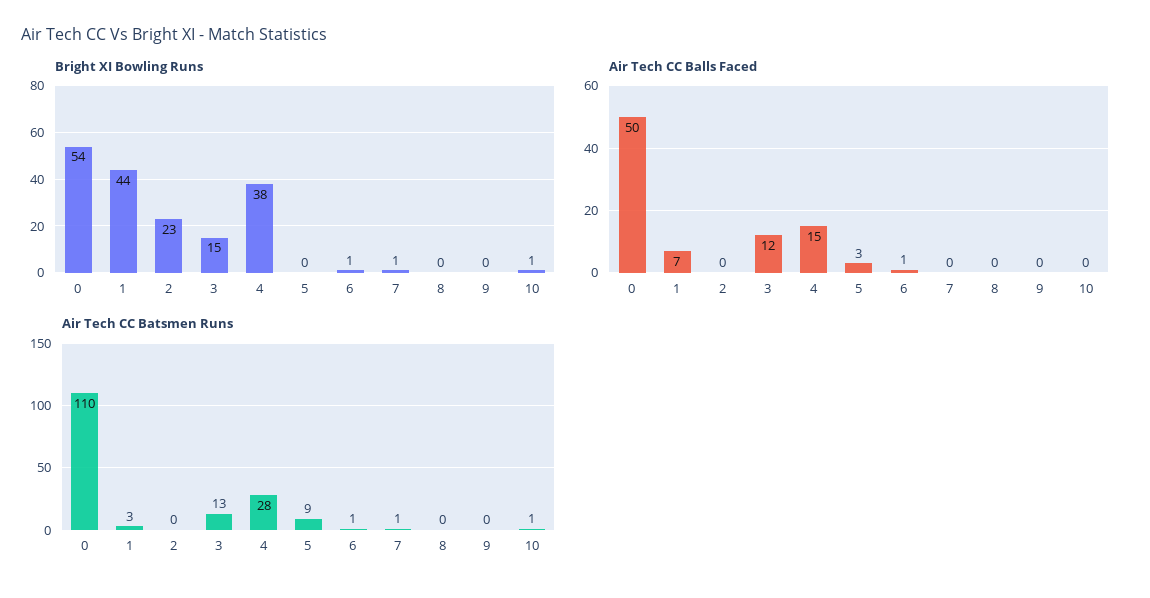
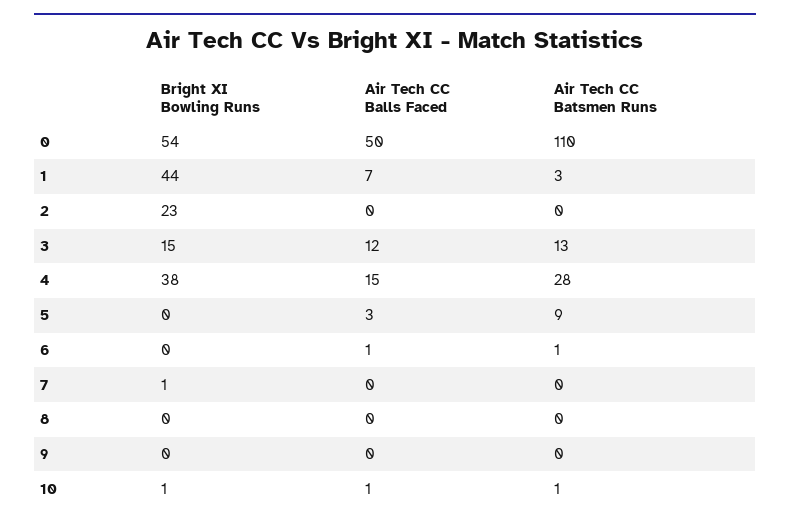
  {
    "Bright XI Bowling Runs": {
      "0": 54,
      "1": 44,
      "2": 23,
      "3": 15,
      "4": 38,
      "5": 0,
-     "6": 1,
+     "6": 0,
      "7": 1,
      "8": 0,
      "9": 0,
      "10": 1
    },
    "Air Tech CC Balls Faced": {
      "0": 50,
      "1": 7,
      "2": 0,
      "3": 12,
      "4": 15,
      "5": 3,
      "6": 1,
      "7": 0,
      "8": 0,
      "9": 0,
-     "10": 0
+     "10": 1
    },
    "Air Tech CC Batsmen Runs": {
      "0": 110,
      "1": 3,
      "2": 0,
      "3": 13,
      "4": 28,
      "5": 9,
      "6": 1,
-     "7": 1,
+     "7": 0,
      "8": 0,
      "9": 0,
      "10": 1
    }
  }

